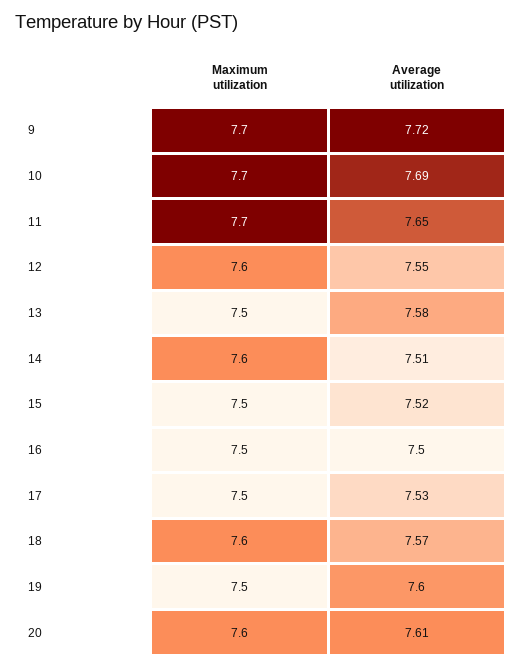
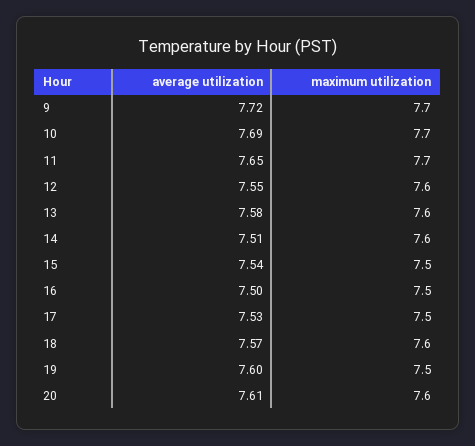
  {
    "Maximum utilization": {
      "9": 7.7,
      "10": 7.7,
      "11": 7.7,
      "12": 7.6,
-     "13": 7.5,
+     "13": 7.6,
      "14": 7.6,
      "15": 7.5,
      "16": 7.5,
      "17": 7.5,
      "18": 7.6,
      "19": 7.5,
      "20": 7.6
    },
    "Average utilization": {
      "9": 7.72,
      "10": 7.69,
      "11": 7.65,
      "12": 7.55,
      "13": 7.58,
      "14": 7.51,
-     "15": 7.52,
+     "15": 7.54,
      "16": 7.5,
      "17": 7.53,
      "18": 7.57,
      "19": 7.6,
      "20": 7.61
    }
  }

